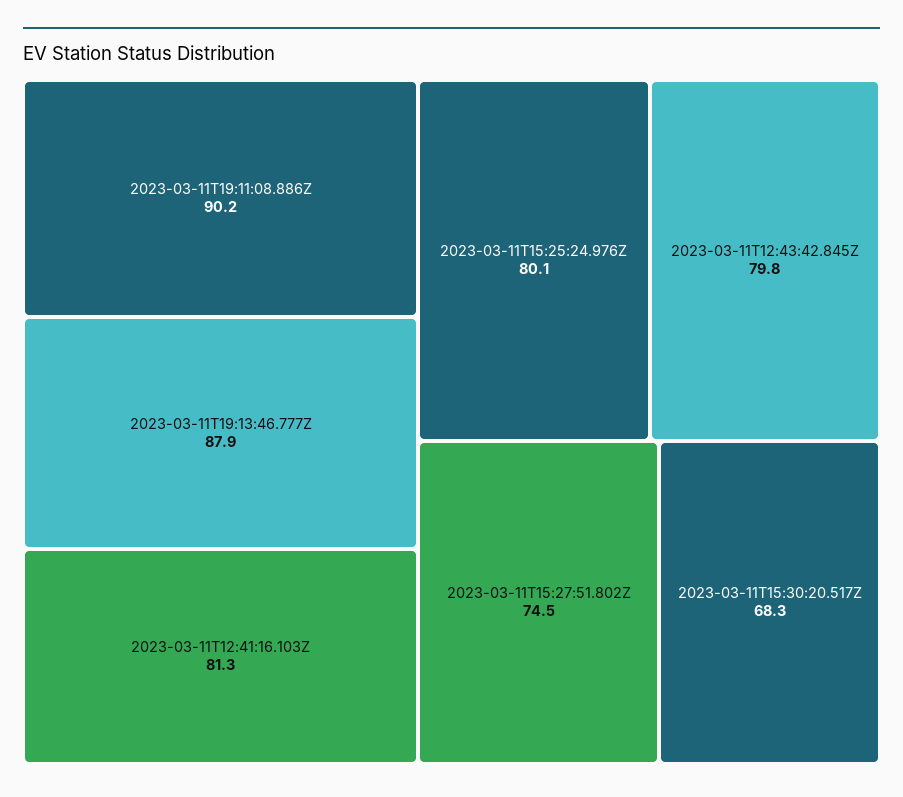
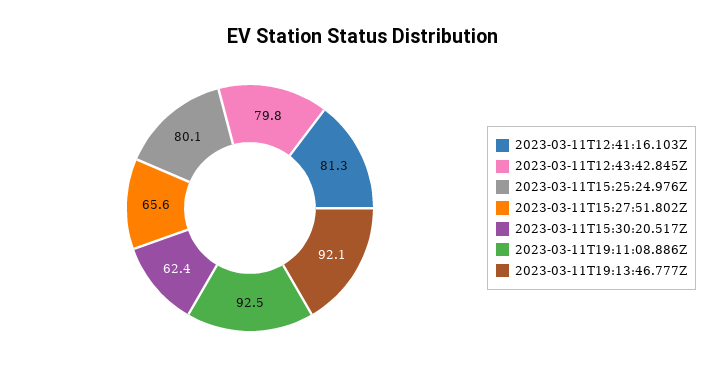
  {
-   "2023-03-11T19:11:08.886Z": 90.2,
+   "2023-03-11T19:11:08.886Z": 92.5,
-   "2023-03-11T19:13:46.777Z": 87.9,
+   "2023-03-11T19:13:46.777Z": 92.1,
    "2023-03-11T12:41:16.103Z": 81.3,
    "2023-03-11T15:25:24.976Z": 80.1,
    "2023-03-11T12:43:42.845Z": 79.8,
-   "2023-03-11T15:27:51.802Z": 74.5,
+   "2023-03-11T15:27:51.802Z": 65.6,
-   "2023-03-11T15:30:20.517Z": 68.3
+   "2023-03-11T15:30:20.517Z": 62.4
  }

